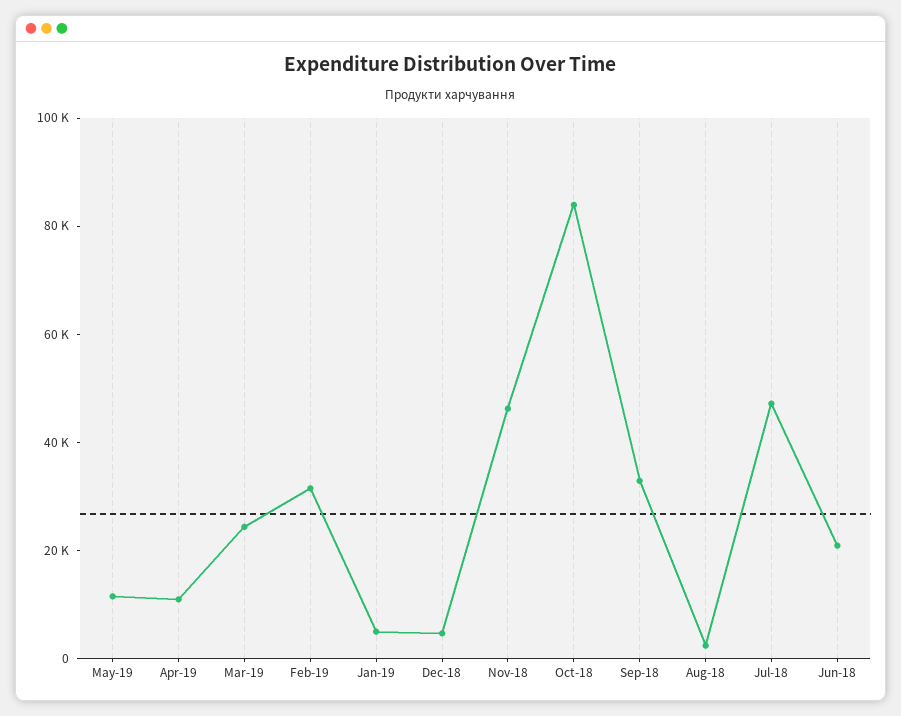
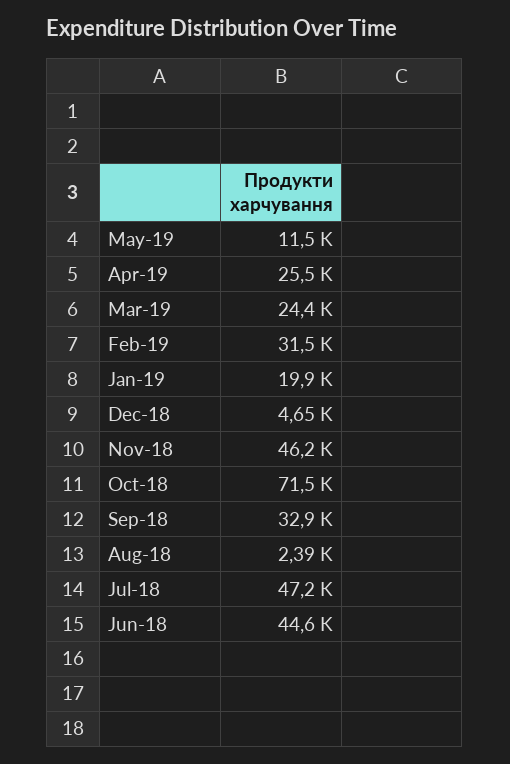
  {
    "May-19": 11500,
-   "Apr-19": 10000,
+   "Apr-19": 25500,
    "Mar-19": 24400,
    "Feb-19": 31500,
-   "Jan-19": 5000,
+   "Jan-19": 19900,
    "Dec-18": 4650,
    "Nov-18": 46200,
-   "Oct-18": 85000,
+   "Oct-18": 71500,
    "Sep-18": 32900,
    "Aug-18": 2390,
    "Jul-18": 47200,
-   "Jun-18": 20000
+   "Jun-18": 44600
  }

